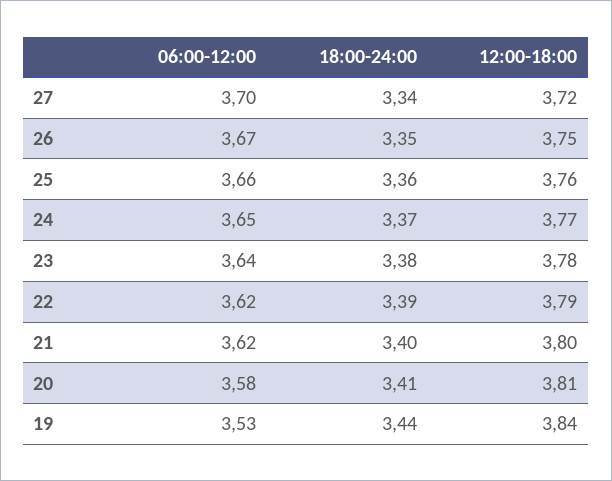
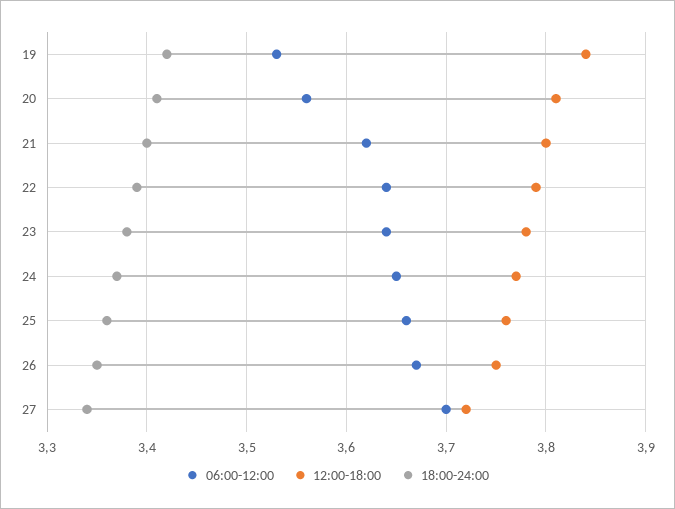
  {
    "06:00-12:00": {
      "27": 3.7,
      "26": 3.67,
      "25": 3.66,
      "24": 3.65,
      "23": 3.64,
-     "22": 3.62,
+     "22": 3.64,
      "21": 3.62,
-     "20": 3.58,
+     "20": 3.56,
      "19": 3.53
    },
    "18:00-24:00": {
      "27": 3.34,
      "26": 3.35,
      "25": 3.36,
      "24": 3.37,
      "23": 3.38,
      "22": 3.39,
      "21": 3.4,
      "20": 3.41,
-     "19": 3.44
+     "19": 3.42
    },
    "12:00-18:00": {
      "27": 3.72,
      "26": 3.75,
      "25": 3.76,
      "24": 3.77,
      "23": 3.78,
      "22": 3.79,
      "21": 3.8,
      "20": 3.81,
      "19": 3.84
    }
  }

